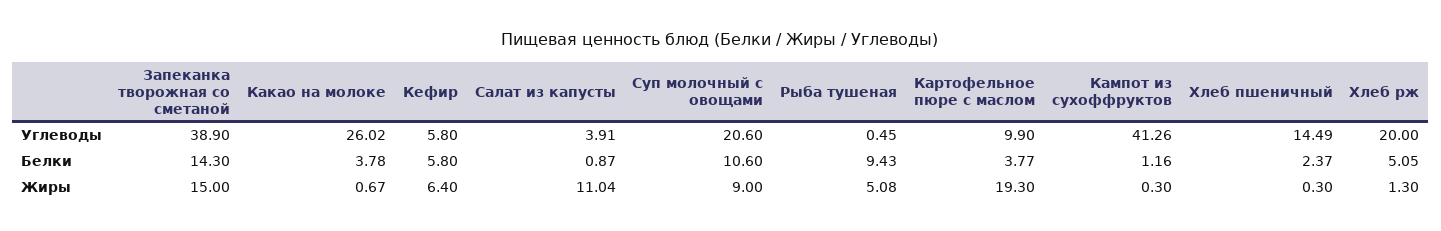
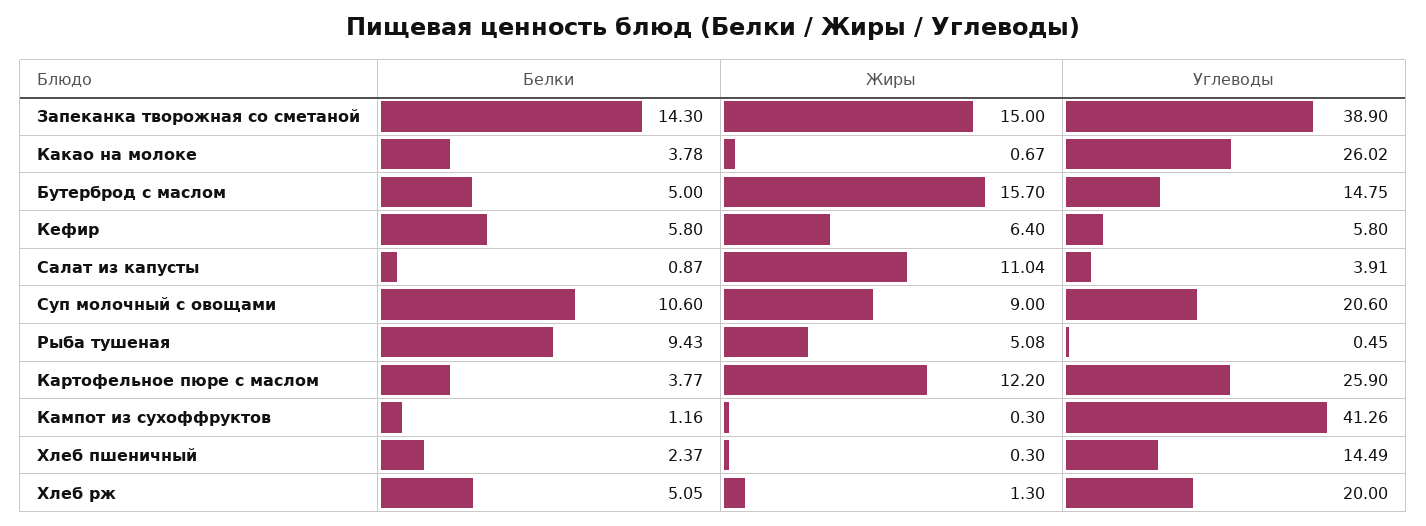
  {
    "Запеканка творожная со сметаной": {
      "Углеводы": 38.9,
      "Белки": 14.3,
      "Жиры": 15
    },
    "Какао на молоке": {
      "Углеводы": 26.02,
      "Белки": 3.78,
      "Жиры": 0.67
    },
    "Кефир": {
      "Углеводы": 5.8,
      "Белки": 5.8,
      "Жиры": 6.4
    },
    "Салат из капусты": {
      "Углеводы": 3.91,
      "Белки": 0.87,
      "Жиры": 11.04
    },
    "Суп молочный с овощами": {
      "Углеводы": 20.6,
      "Белки": 10.6,
      "Жиры": 9
    },
    "Рыба тушеная": {
      "Углеводы": 0.45,
      "Белки": 9.43,
      "Жиры": 5.08
    },
    "Картофельное пюре с маслом": {
-     "Углеводы": 9.9,
+     "Углеводы": 25.9,
      "Белки": 3.77,
-     "Жиры": 19.3
+     "Жиры": 12.2
    },
    "Кампот из сухоффруктов": {
      "Углеводы": 41.26,
      "Белки": 1.16,
      "Жиры": 0.3
    },
    "Хлеб пшеничный": {
      "Углеводы": 14.49,
      "Белки": 2.37,
      "Жиры": 0.3
    },
    "Хлеб рж": {
      "Углеводы": 20,
      "Белки": 5.05,
      "Жиры": 1.3
-   }
+   },
+   "Бутерброд с маслом": {
+     "Белки": 5,
+     "Жиры": 15.7,
+     "Углеводы": 14.75
+   }
  }

